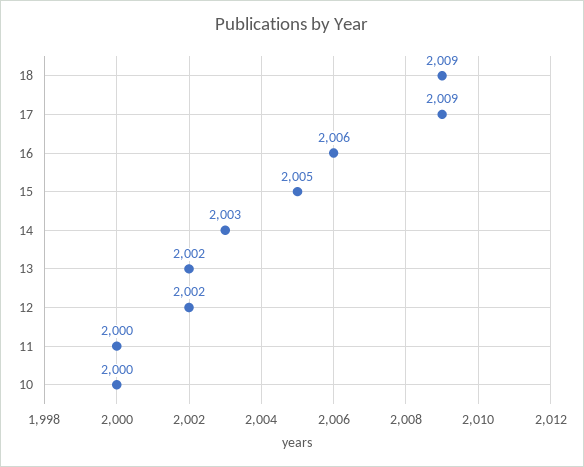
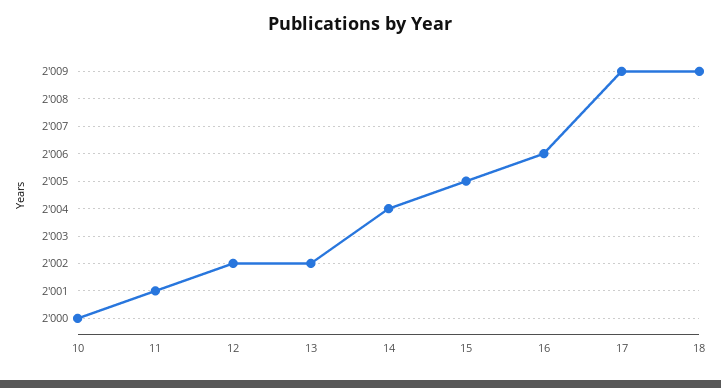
  {
    "18": 2009,
    "17": 2009,
    "16": 2006,
    "15": 2005,
-   "14": 2003,
+   "14": 2004,
    "13": 2002,
    "12": 2002,
-   "11": 2000,
+   "11": 2001,
    "10": 2000
  }

